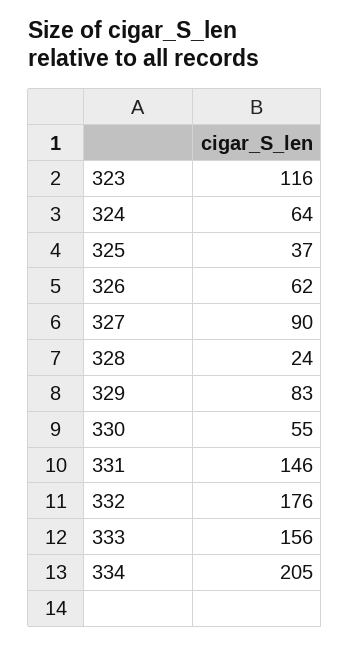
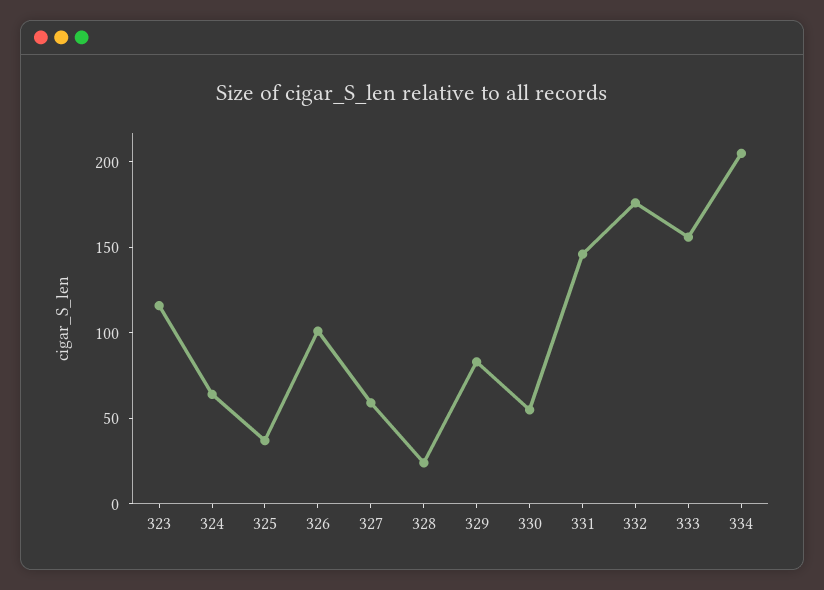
  {
    "323": 116,
    "324": 64,
    "325": 37,
-   "326": 62,
+   "326": 100,
-   "327": 90,
+   "327": 60,
    "328": 24,
    "329": 83,
    "330": 55,
    "331": 146,
    "332": 176,
    "333": 156,
    "334": 205
  }

